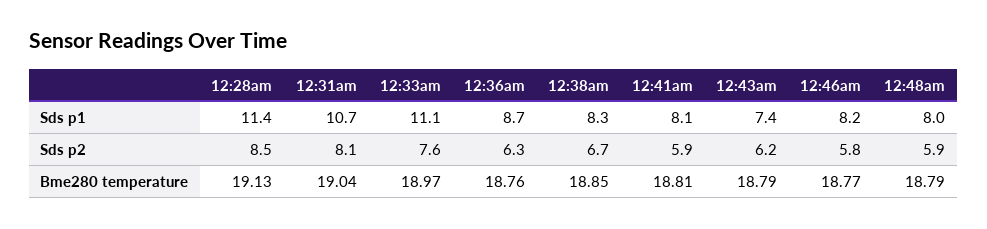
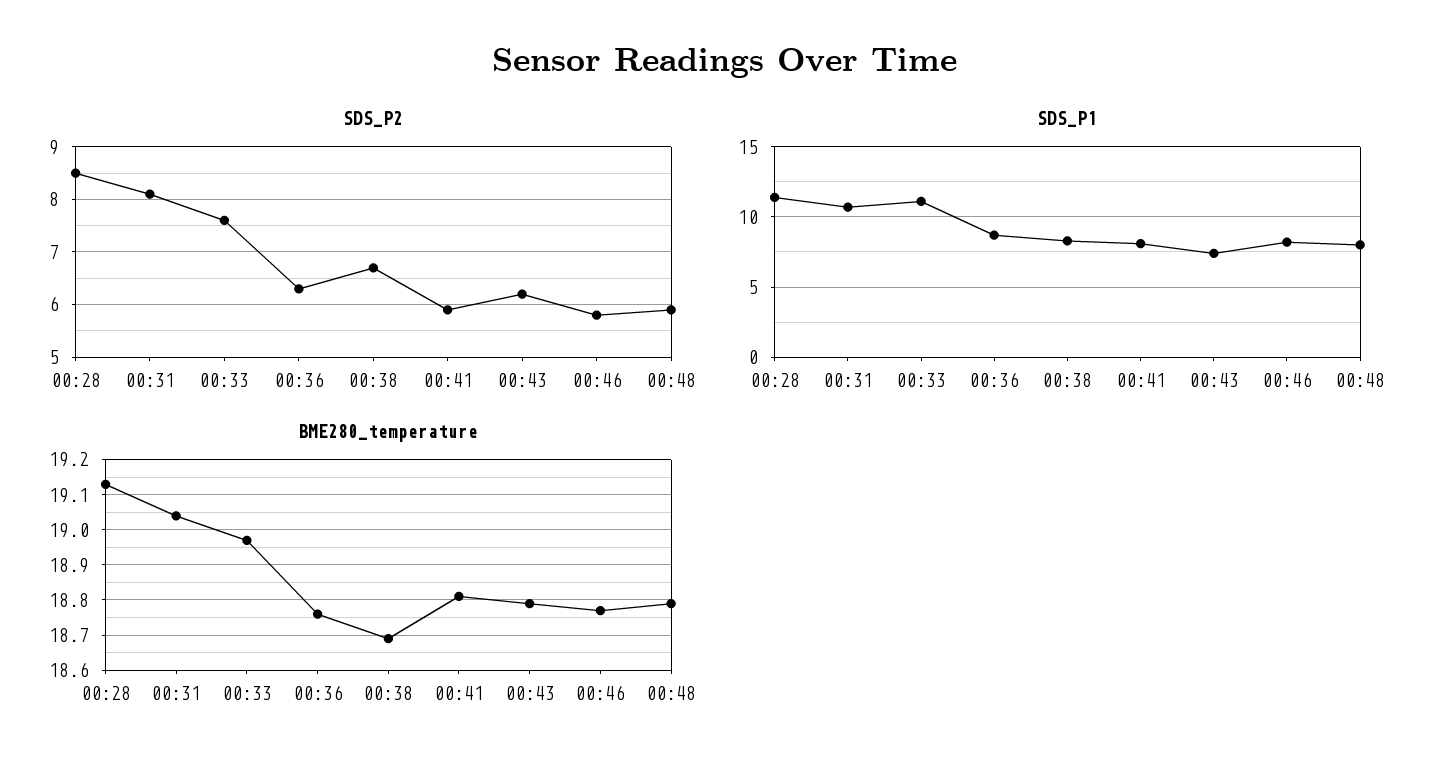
  {
    "Sds p1": {
      "12:28am": 11.4,
      "12:31am": 10.7,
      "12:33am": 11.1,
      "12:36am": 8.7,
      "12:38am": 8.3,
      "12:41am": 8.1,
      "12:43am": 7.4,
      "12:46am": 8.2,
      "12:48am": 8
    },
    "Sds p2": {
      "12:28am": 8.5,
      "12:31am": 8.1,
      "12:33am": 7.6,
      "12:36am": 6.3,
      "12:38am": 6.7,
      "12:41am": 5.9,
      "12:43am": 6.2,
      "12:46am": 5.8,
      "12:48am": 5.9
    },
    "Bme280 temperature": {
      "12:28am": 19.13,
      "12:31am": 19.04,
      "12:33am": 18.97,
      "12:36am": 18.76,
-     "12:38am": 18.85,
+     "12:38am": 18.7,
      "12:41am": 18.81,
      "12:43am": 18.79,
      "12:46am": 18.77,
      "12:48am": 18.79
    }
  }

